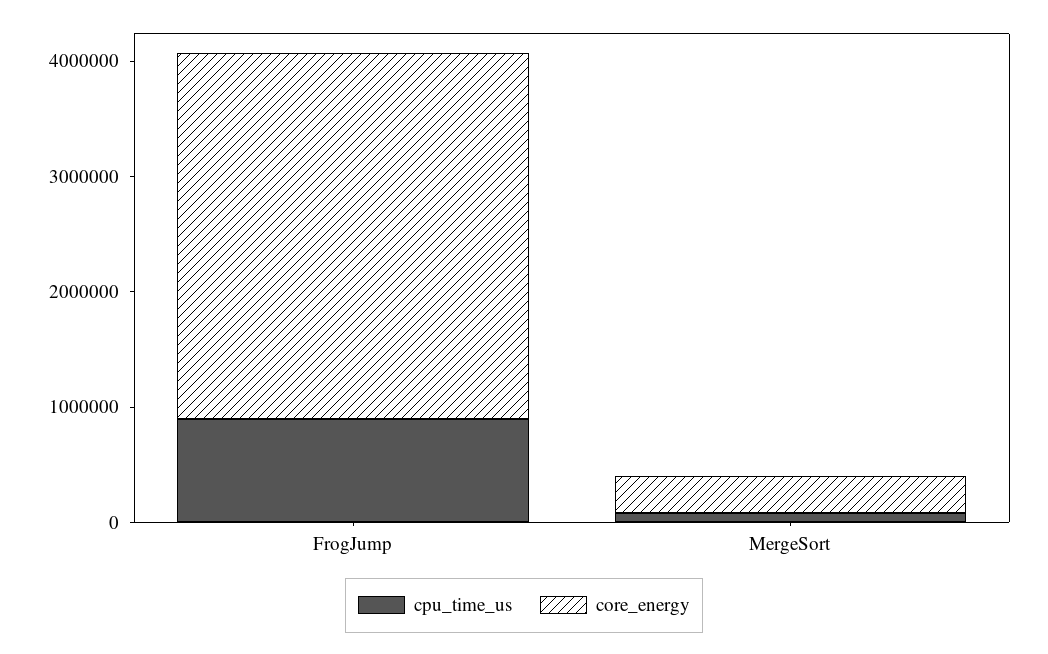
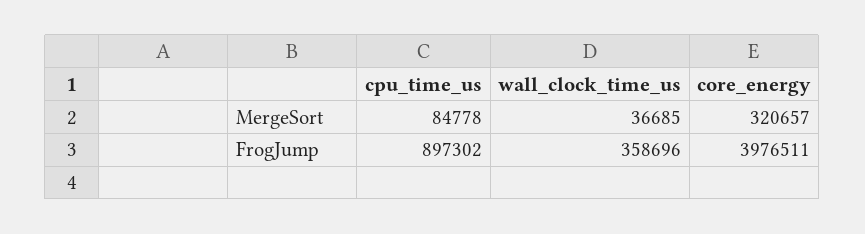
  {
    "cpu_time_us": {
      "FrogJump": 897302,
      "MergeSort": 84778
    },
    "core_energy": {
-     "FrogJump": 3200000,
+     "FrogJump": 3976511,
      "MergeSort": 320657
-   }
+   },
+   "wall_clock_time_us": {
+     "MergeSort": 36685,
+     "FrogJump": 358696
+   }
  }

